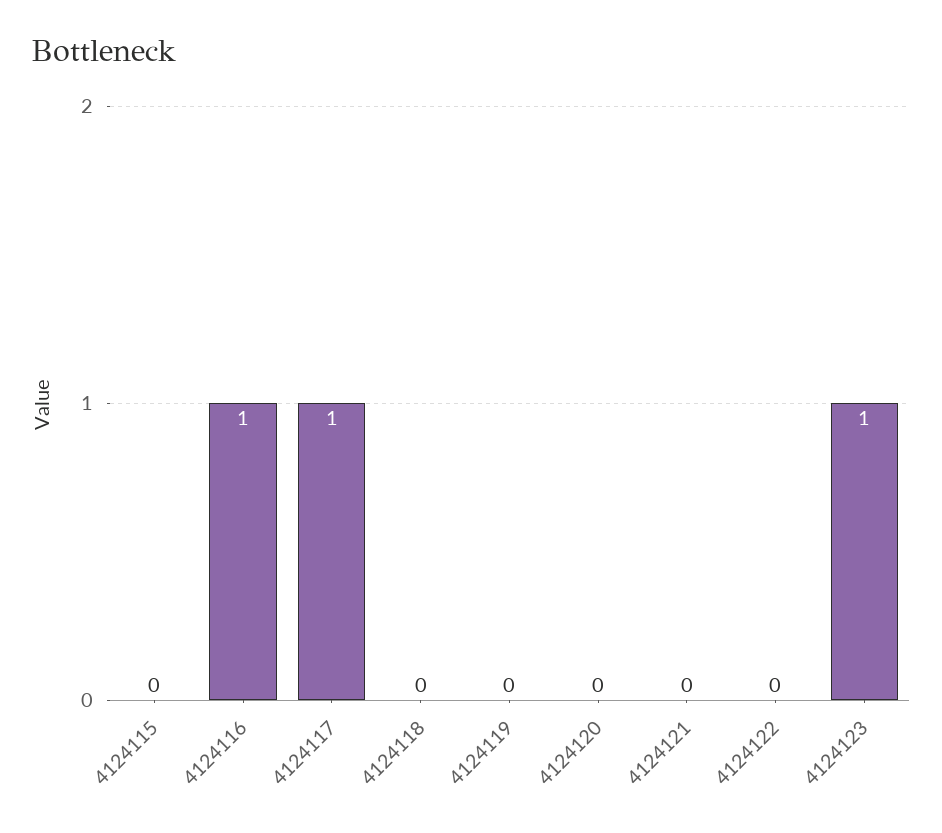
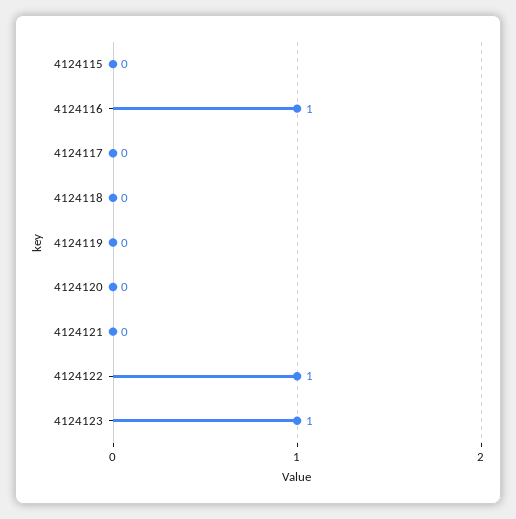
  {
    "4124115": 0,
    "4124116": 1,
-   "4124117": 1,
+   "4124117": 0,
    "4124118": 0,
    "4124119": 0,
    "4124120": 0,
    "4124121": 0,
-   "4124122": 0,
+   "4124122": 1,
    "4124123": 1
  }

